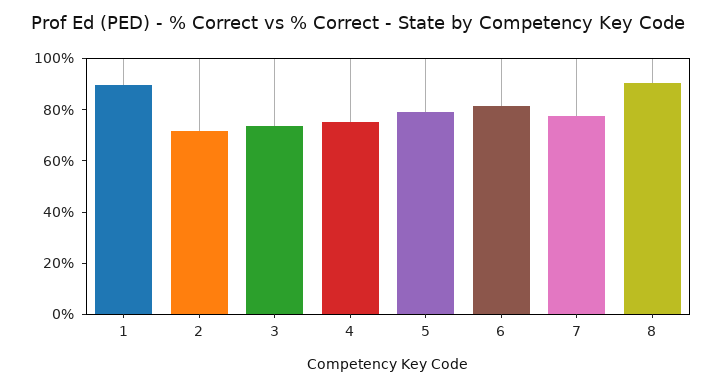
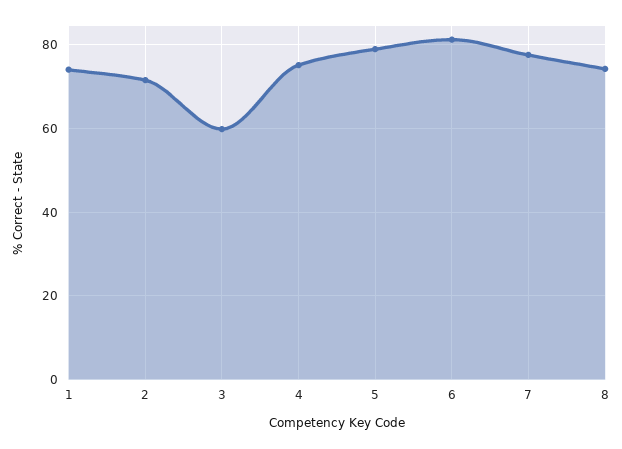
  {
-   "1": 90,
+   "1": 74,
    "2": 72,
-   "3": 75,
+   "3": 60,
    "4": 76,
    "5": 80,
    "6": 82,
    "7": 78,
-   "8": 90
+   "8": 74
  }

